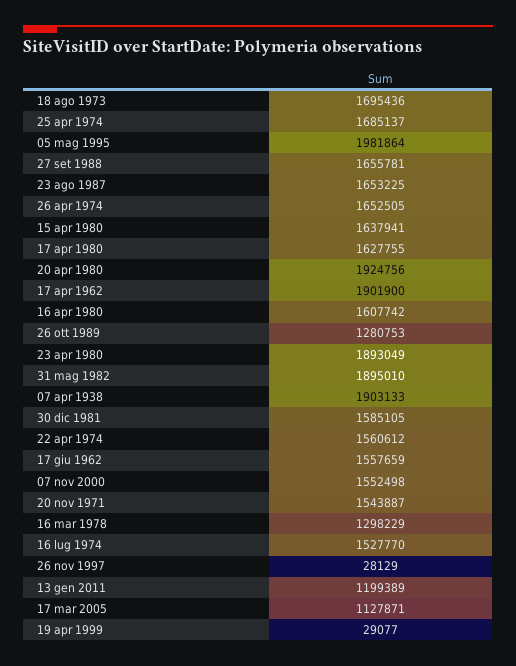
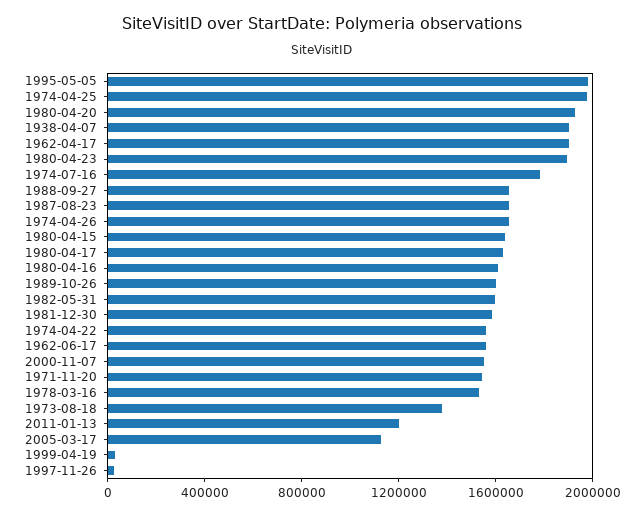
  {
-   "18 ago 1973": 1695436,
+   "18 ago 1973": 1400000,
-   "25 apr 1974": 1685137,
+   "25 apr 1974": 2000000,
    "05 mag 1995": 1981864,
    "27 set 1988": 1655781,
    "23 ago 1987": 1653225,
    "26 apr 1974": 1652505,
    "15 apr 1980": 1637941,
    "17 apr 1980": 1627755,
    "20 apr 1980": 1924756,
    "17 apr 1962": 1901900,
    "16 apr 1980": 1607742,
-   "26 ott 1989": 1280753,
+   "26 ott 1989": 1600000,
    "23 apr 1980": 1893049,
-   "31 mag 1982": 1895010,
+   "31 mag 1982": 1600000,
    "07 apr 1938": 1903133,
    "30 dic 1981": 1585105,
    "22 apr 1974": 1560612,
    "17 giu 1962": 1557659,
    "07 nov 2000": 1552498,
    "20 nov 1971": 1543887,
-   "16 mar 1978": 1298229,
+   "16 mar 1978": 1500000,
-   "16 lug 1974": 1527770,
+   "16 lug 1974": 1800000,
    "26 nov 1997": 28129,
    "13 gen 2011": 1199389,
    "17 mar 2005": 1127871,
    "19 apr 1999": 29077
  }

